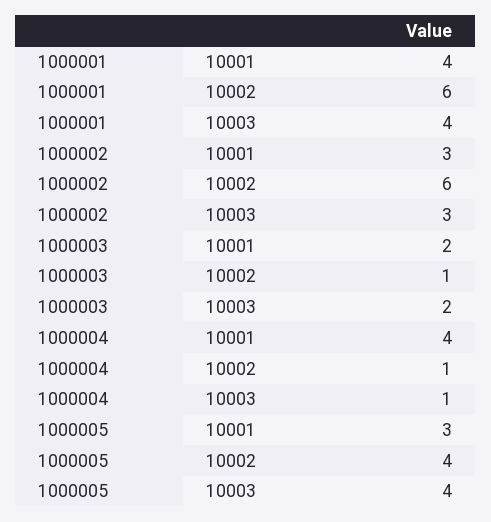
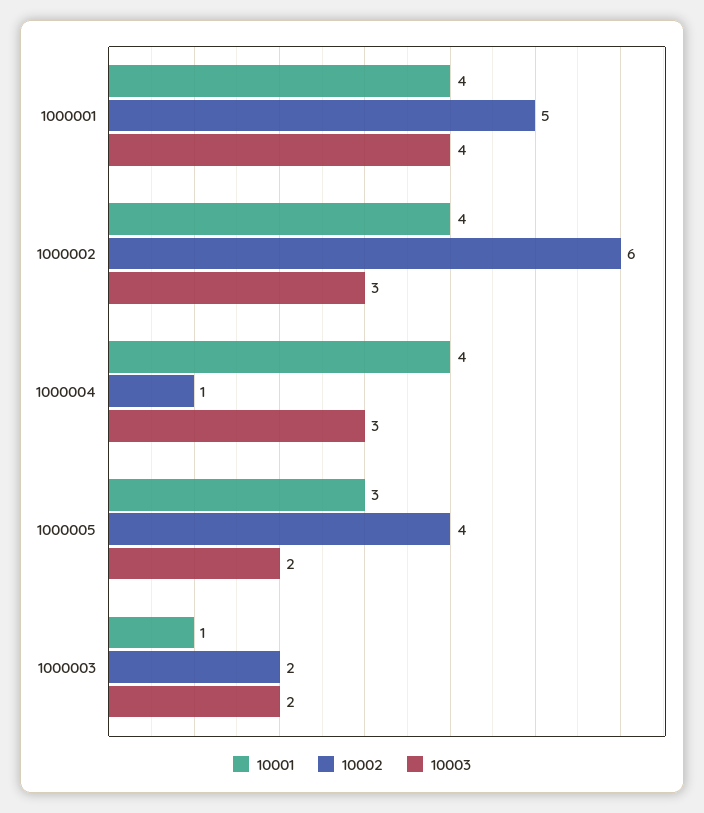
  {
    "10001": {
      "1000001": 4,
-     "1000002": 3,
+     "1000002": 4,
-     "1000003": 2,
+     "1000003": 1,
      "1000004": 4,
      "1000005": 3
    },
    "10002": {
-     "1000001": 6,
+     "1000001": 5,
      "1000002": 6,
-     "1000003": 1,
+     "1000003": 2,
      "1000004": 1,
      "1000005": 4
    },
    "10003": {
      "1000001": 4,
      "1000002": 3,
      "1000003": 2,
-     "1000004": 1,
+     "1000004": 3,
-     "1000005": 4
+     "1000005": 2
    }
  }

